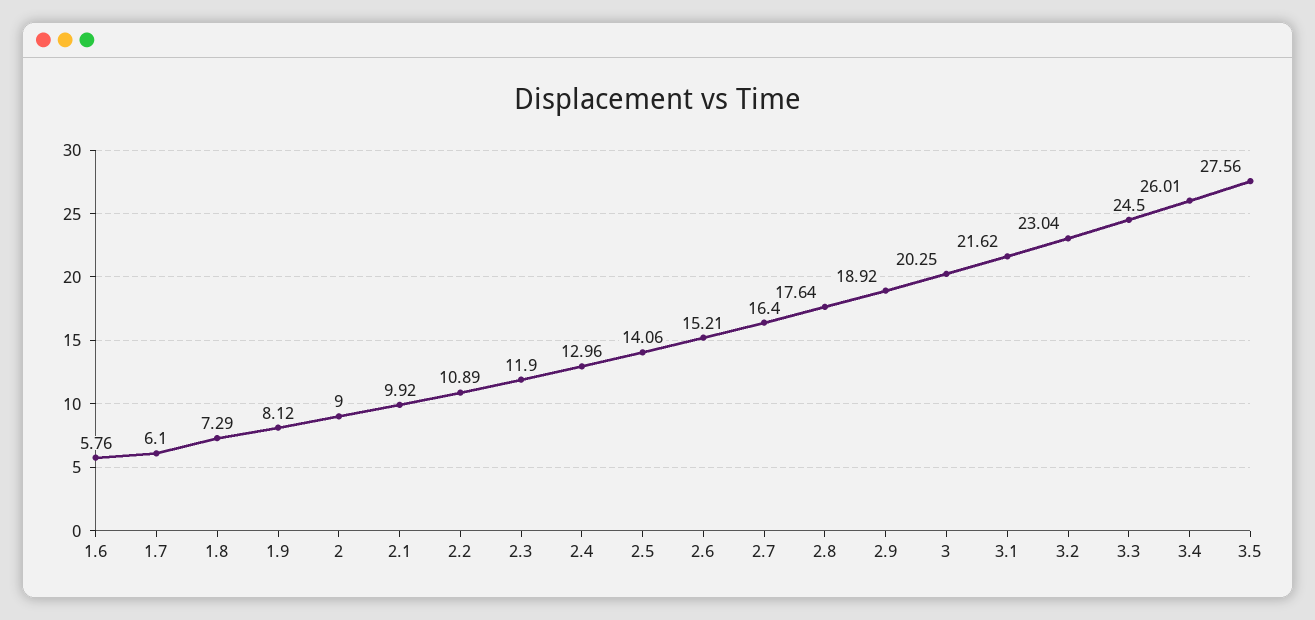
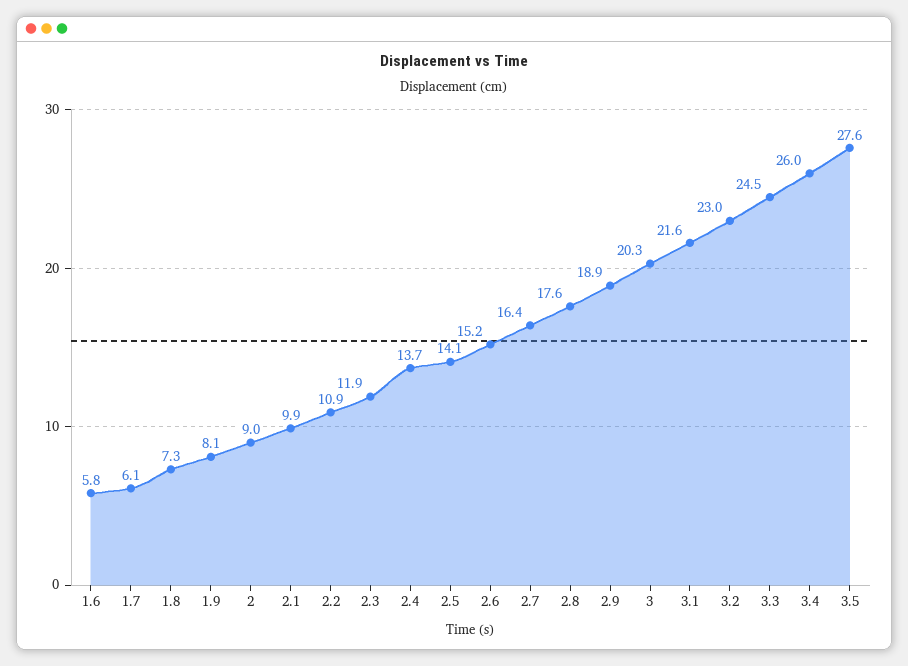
  {
    "1.6": 5.76,
    "1.7": 6.1,
    "1.8": 7.29,
    "1.9": 8.12,
    "2": 9,
    "2.1": 9.92,
    "2.2": 10.89,
    "2.3": 11.9,
-   "2.4": 12.96,
+   "2.4": 13.7,
    "2.5": 14.06,
    "2.6": 15.21,
    "2.7": 16.4,
    "2.8": 17.64,
    "2.9": 18.92,
    "3": 20.25,
    "3.1": 21.62,
    "3.2": 23.04,
    "3.3": 24.5,
    "3.4": 26.01,
    "3.5": 27.56
  }

